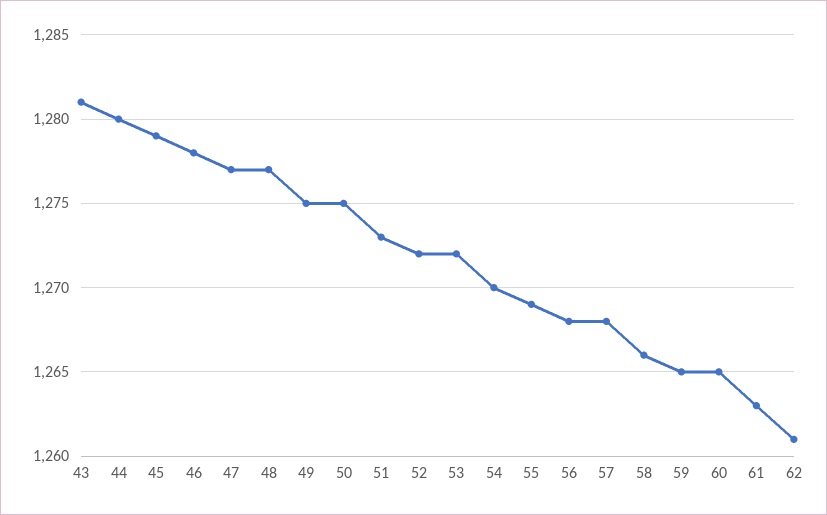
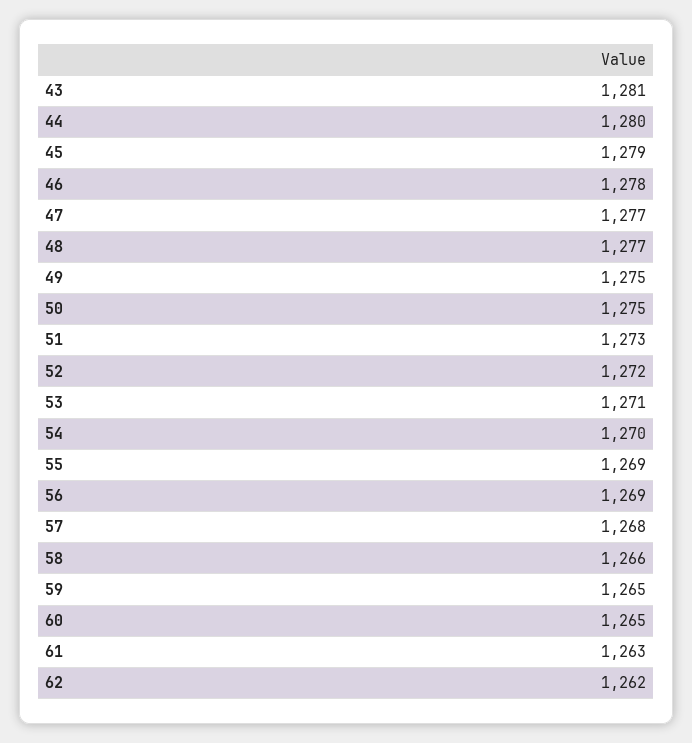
  {
    "43": 1281,
    "44": 1280,
    "45": 1279,
    "46": 1278,
    "47": 1277,
    "48": 1277,
    "49": 1275,
    "50": 1275,
    "51": 1273,
    "52": 1272,
-   "53": 1272,
+   "53": 1271,
    "54": 1270,
    "55": 1269,
-   "56": 1268,
+   "56": 1269,
    "57": 1268,
    "58": 1266,
    "59": 1265,
    "60": 1265,
    "61": 1263,
-   "62": 1261
+   "62": 1262
  }

